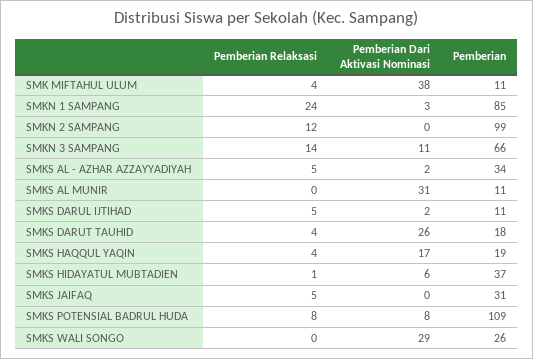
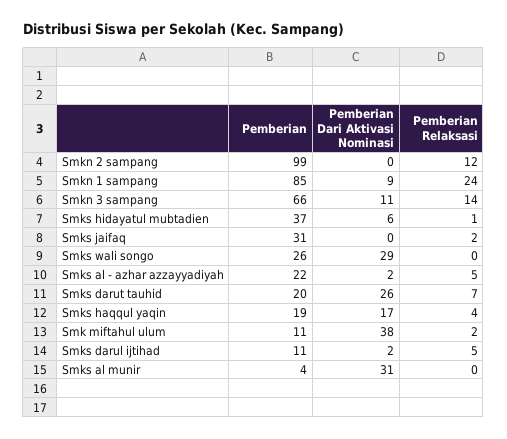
  {
    "Pemberian Relaksasi": {
-     "SMK MIFTAHUL ULUM": 4,
+     "SMK MIFTAHUL ULUM": 2,
      "SMKN 1 SAMPANG": 24,
      "SMKN 2 SAMPANG": 12,
      "SMKN 3 SAMPANG": 14,
      "SMKS AL - AZHAR AZZAYYADIYAH": 5,
      "SMKS AL MUNIR": 0,
      "SMKS DARUL IJTIHAD": 5,
-     "SMKS DARUT TAUHID": 4,
+     "SMKS DARUT TAUHID": 7,
      "SMKS HAQQUL YAQIN": 4,
      "SMKS HIDAYATUL MUBTADIEN": 1,
-     "SMKS JAIFAQ": 5,
+     "SMKS JAIFAQ": 2,
-     "SMKS POTENSIAL BADRUL HUDA": 8,
      "SMKS WALI SONGO": 0
    },
    "Pemberian Dari Aktivasi Nominasi": {
      "SMK MIFTAHUL ULUM": 38,
-     "SMKN 1 SAMPANG": 3,
+     "SMKN 1 SAMPANG": 9,
      "SMKN 2 SAMPANG": 0,
      "SMKN 3 SAMPANG": 11,
      "SMKS AL - AZHAR AZZAYYADIYAH": 2,
      "SMKS AL MUNIR": 31,
      "SMKS DARUL IJTIHAD": 2,
      "SMKS DARUT TAUHID": 26,
      "SMKS HAQQUL YAQIN": 17,
      "SMKS HIDAYATUL MUBTADIEN": 6,
      "SMKS JAIFAQ": 0,
-     "SMKS POTENSIAL BADRUL HUDA": 8,
      "SMKS WALI SONGO": 29
    },
    "Pemberian": {
      "SMK MIFTAHUL ULUM": 11,
      "SMKN 1 SAMPANG": 85,
      "SMKN 2 SAMPANG": 99,
      "SMKN 3 SAMPANG": 66,
-     "SMKS AL - AZHAR AZZAYYADIYAH": 34,
+     "SMKS AL - AZHAR AZZAYYADIYAH": 22,
-     "SMKS AL MUNIR": 11,
+     "SMKS AL MUNIR": 4,
      "SMKS DARUL IJTIHAD": 11,
-     "SMKS DARUT TAUHID": 18,
+     "SMKS DARUT TAUHID": 20,
      "SMKS HAQQUL YAQIN": 19,
      "SMKS HIDAYATUL MUBTADIEN": 37,
      "SMKS JAIFAQ": 31,
-     "SMKS POTENSIAL BADRUL HUDA": 109,
      "SMKS WALI SONGO": 26
    }
  }

